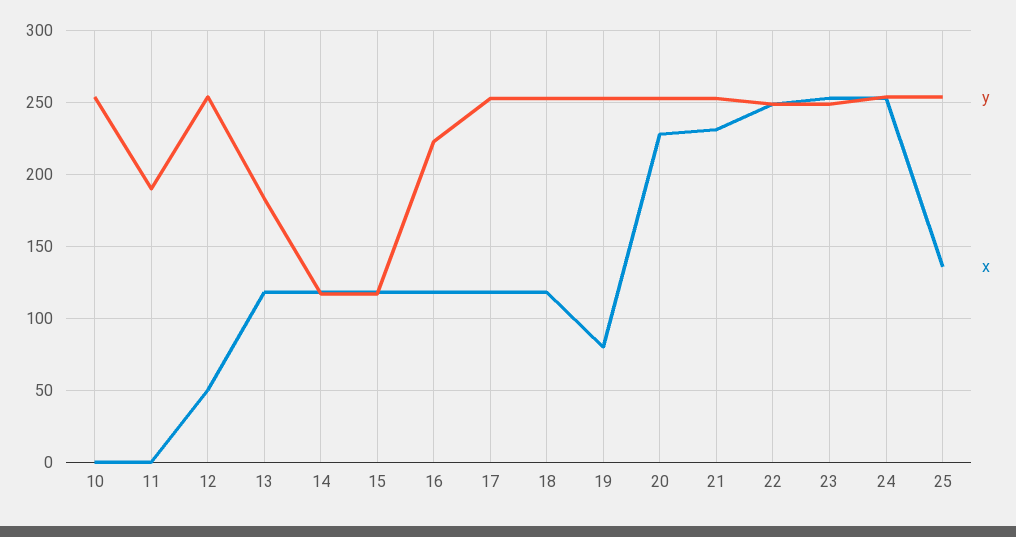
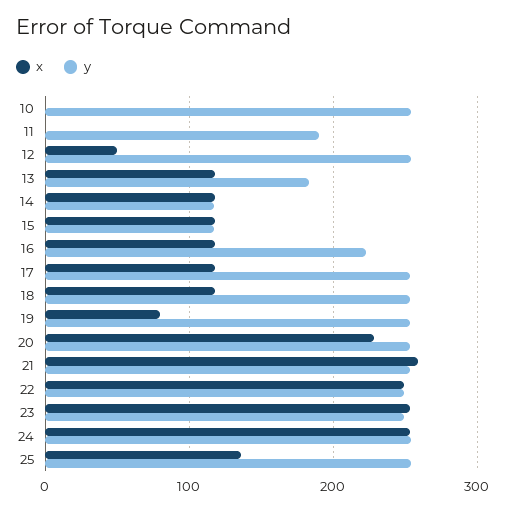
  {
    "y": {
      "10": 255,
      "11": 190,
      "12": 255,
      "13": 185,
      "14": 115,
      "15": 115,
      "16": 225,
      "17": 255,
      "18": 255,
      "19": 255,
      "20": 255,
      "21": 255,
      "22": 250,
      "23": 250,
      "24": 255,
      "25": 255
    },
    "x": {
      "10": 0,
      "11": 0,
      "12": 50,
      "13": 120,
      "14": 120,
      "15": 120,
      "16": 120,
      "17": 120,
      "18": 120,
      "19": 80,
      "20": 230,
-     "21": 230,
+     "21": 260,
      "22": 250,
      "23": 255,
      "24": 255,
      "25": 135
    }
  }

